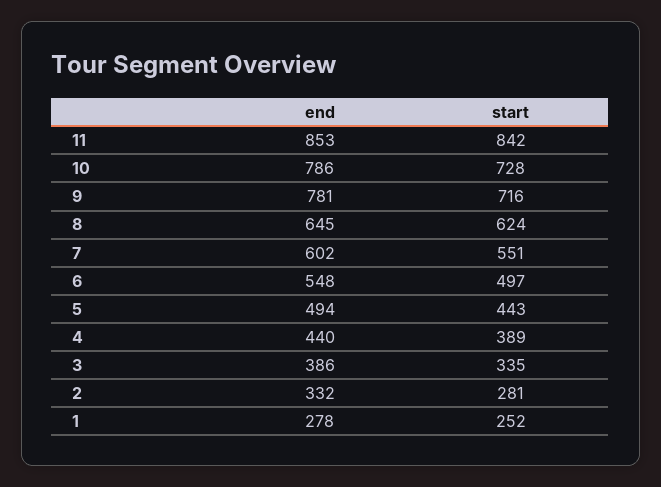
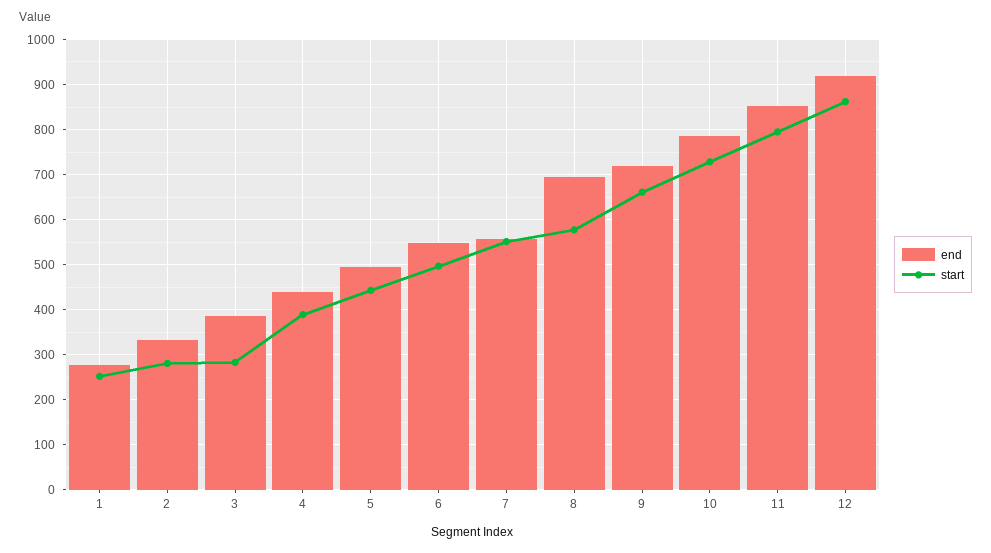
  {
    "end": {
      "11": 853,
      "10": 786,
-     "9": 781,
+     "9": 720,
-     "8": 645,
+     "8": 700,
-     "7": 602,
+     "7": 560,
      "6": 548,
      "5": 494,
      "4": 440,
      "3": 386,
      "2": 332,
-     "1": 278
+     "1": 278,
+     "12": 920
    },
    "start": {
-     "11": 842,
+     "11": 800,
      "10": 728,
-     "9": 716,
+     "9": 660,
-     "8": 624,
+     "8": 580,
      "7": 551,
      "6": 497,
      "5": 443,
      "4": 389,
-     "3": 335,
+     "3": 280,
      "2": 281,
-     "1": 252
+     "1": 252,
+     "12": 860
    }
  }

